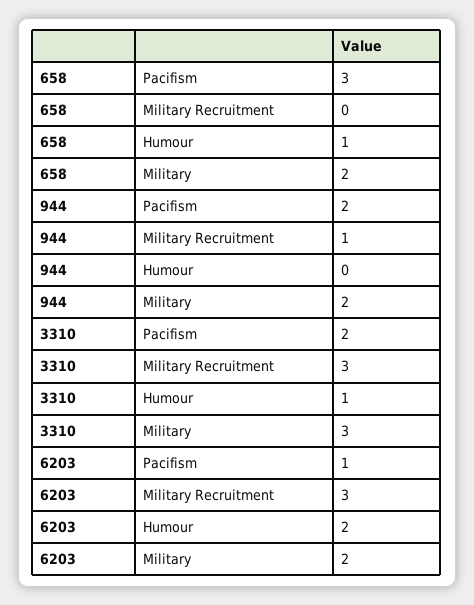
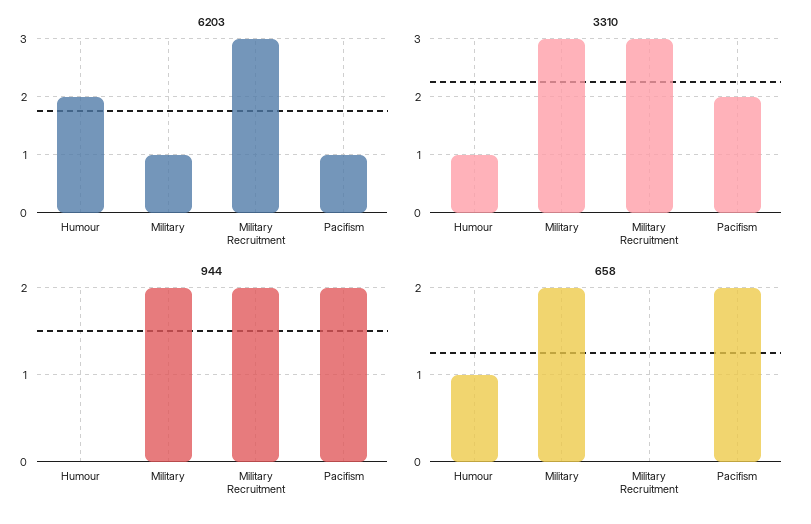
  {
    "658": {
-     "Pacifism": 3,
+     "Pacifism": 2,
      "Military Recruitment": 0,
      "Humour": 1,
      "Military": 2
    },
    "944": {
      "Pacifism": 2,
-     "Military Recruitment": 1,
+     "Military Recruitment": 2,
      "Humour": 0,
      "Military": 2
    },
    "3310": {
      "Pacifism": 2,
      "Military Recruitment": 3,
      "Humour": 1,
      "Military": 3
    },
    "6203": {
      "Pacifism": 1,
      "Military Recruitment": 3,
      "Humour": 2,
-     "Military": 2
+     "Military": 1
    }
  }

